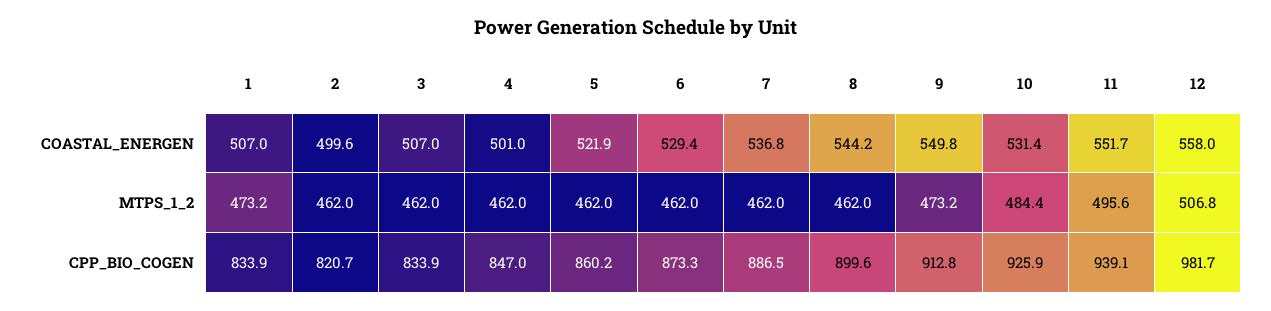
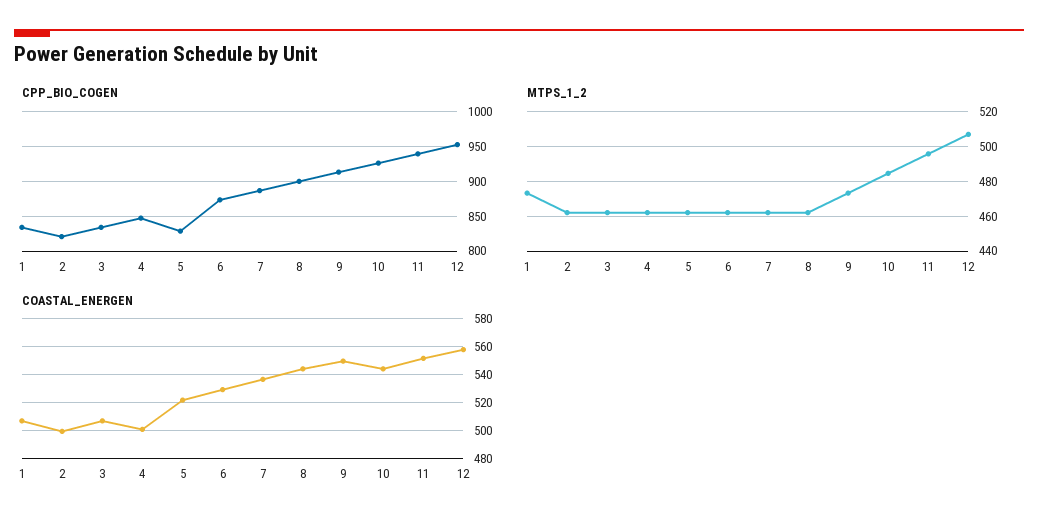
  {
    "COASTAL_ENERGEN": {
      "1": 507,
      "2": 499.6,
      "3": 507,
      "4": 501,
      "5": 521.9,
      "6": 529.4,
      "7": 536.8,
      "8": 544.2,
      "9": 549.8,
-     "10": 531.4,
+     "10": 545,
      "11": 551.7,
      "12": 558
    },
    "MTPS_1_2": {
      "1": 473.2,
      "2": 462,
      "3": 462,
      "4": 462,
      "5": 462,
      "6": 462,
      "7": 462,
      "8": 462,
      "9": 473.2,
      "10": 484.4,
      "11": 495.6,
      "12": 506.8
    },
    "CPP_BIO_COGEN": {
      "1": 833.9,
      "2": 820.7,
      "3": 833.9,
      "4": 847,
-     "5": 860.2,
+     "5": 830,
      "6": 873.3,
      "7": 886.5,
      "8": 899.6,
      "9": 912.8,
      "10": 925.9,
      "11": 939.1,
-     "12": 981.7
+     "12": 950
    }
  }

